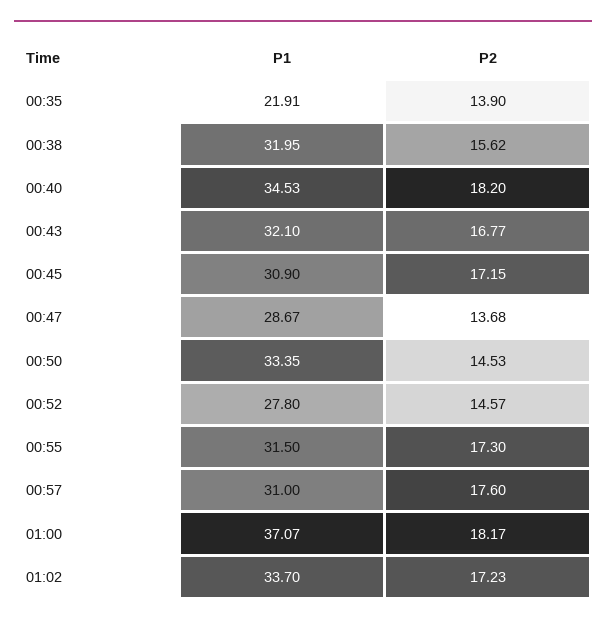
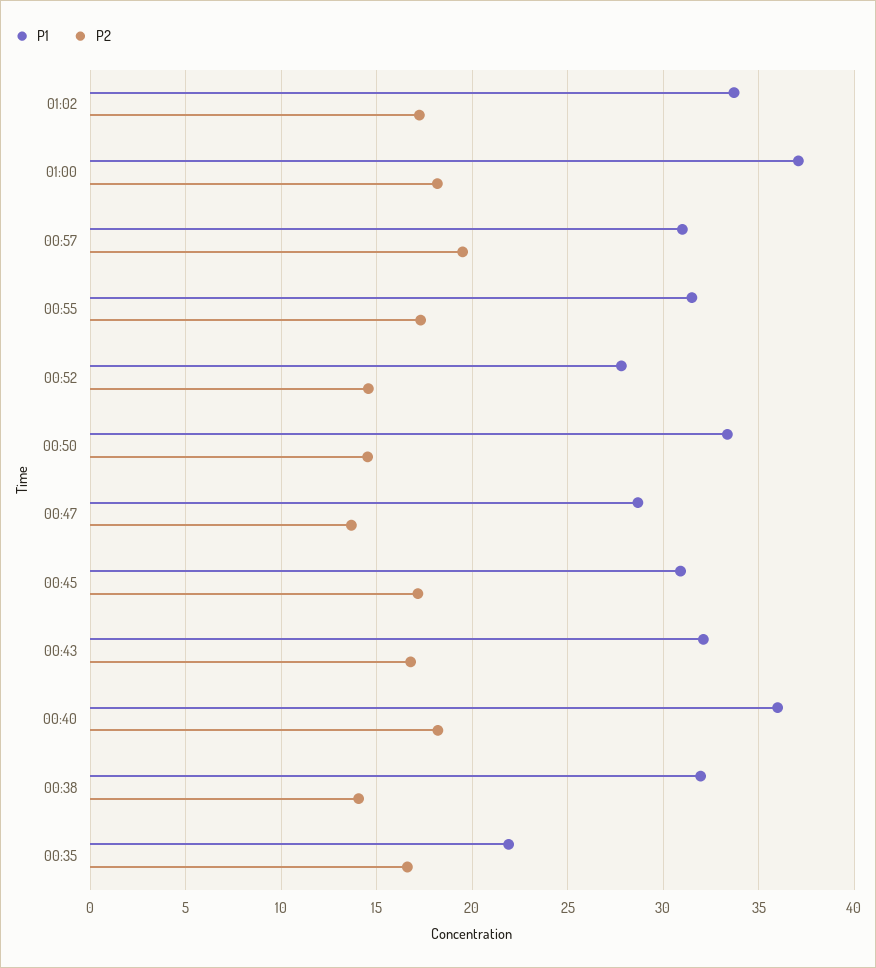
  {
    "P1": {
      "00:35": 21.91,
      "00:38": 31.95,
-     "00:40": 34.53,
+     "00:40": 36,
      "00:43": 32.1,
      "00:45": 30.9,
      "00:47": 28.67,
      "00:50": 33.35,
      "00:52": 27.8,
      "00:55": 31.5,
      "00:57": 31,
      "01:00": 37.07,
      "01:02": 33.7
    },
    "P2": {
-     "00:35": 13.9,
+     "00:35": 16.5,
-     "00:38": 15.62,
+     "00:38": 14,
      "00:40": 18.2,
      "00:43": 16.77,
      "00:45": 17.15,
      "00:47": 13.68,
      "00:50": 14.53,
      "00:52": 14.57,
      "00:55": 17.3,
-     "00:57": 17.6,
+     "00:57": 19.5,
      "01:00": 18.17,
      "01:02": 17.23
    }
  }

